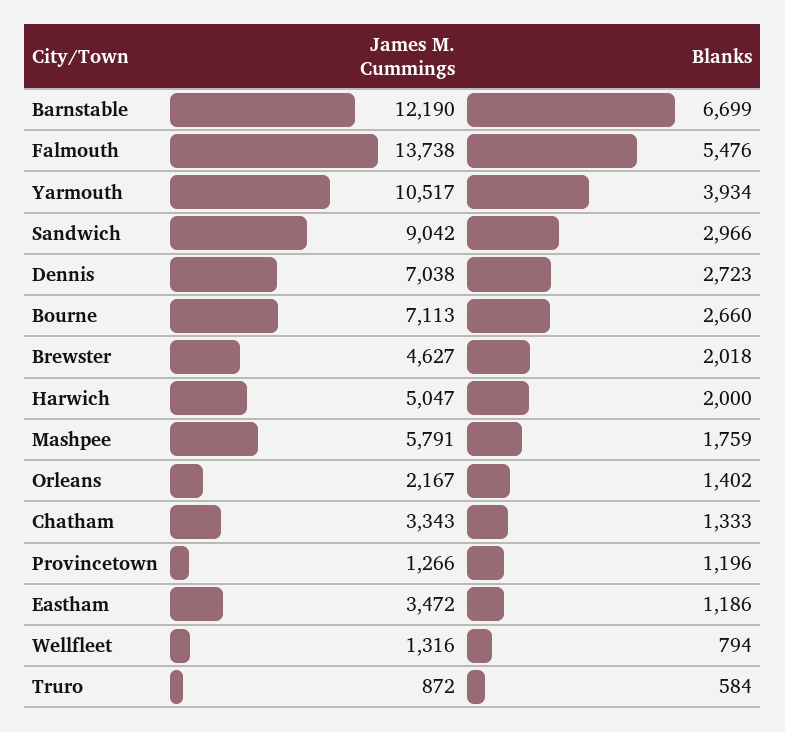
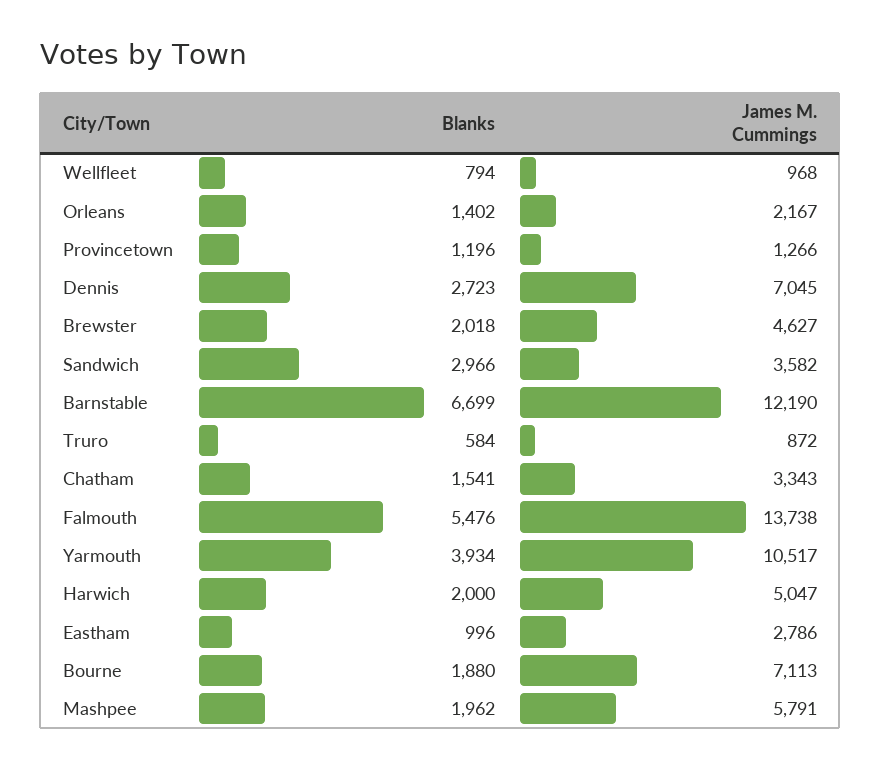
  {
    "James M. Cummings": {
      "Barnstable": 12190,
      "Falmouth": 13738,
      "Yarmouth": 10517,
-     "Sandwich": 9042,
+     "Sandwich": 3582,
-     "Dennis": 7038,
+     "Dennis": 7045,
      "Bourne": 7113,
      "Brewster": 4627,
      "Harwich": 5047,
      "Mashpee": 5791,
      "Orleans": 2167,
      "Chatham": 3343,
      "Provincetown": 1266,
-     "Eastham": 3472,
+     "Eastham": 2786,
-     "Wellfleet": 1316,
+     "Wellfleet": 968,
      "Truro": 872
    },
    "Blanks": {
      "Barnstable": 6699,
      "Falmouth": 5476,
      "Yarmouth": 3934,
      "Sandwich": 2966,
      "Dennis": 2723,
-     "Bourne": 2660,
+     "Bourne": 1880,
      "Brewster": 2018,
      "Harwich": 2000,
-     "Mashpee": 1759,
+     "Mashpee": 1962,
      "Orleans": 1402,
-     "Chatham": 1333,
+     "Chatham": 1541,
      "Provincetown": 1196,
-     "Eastham": 1186,
+     "Eastham": 996,
      "Wellfleet": 794,
      "Truro": 584
    }
  }

